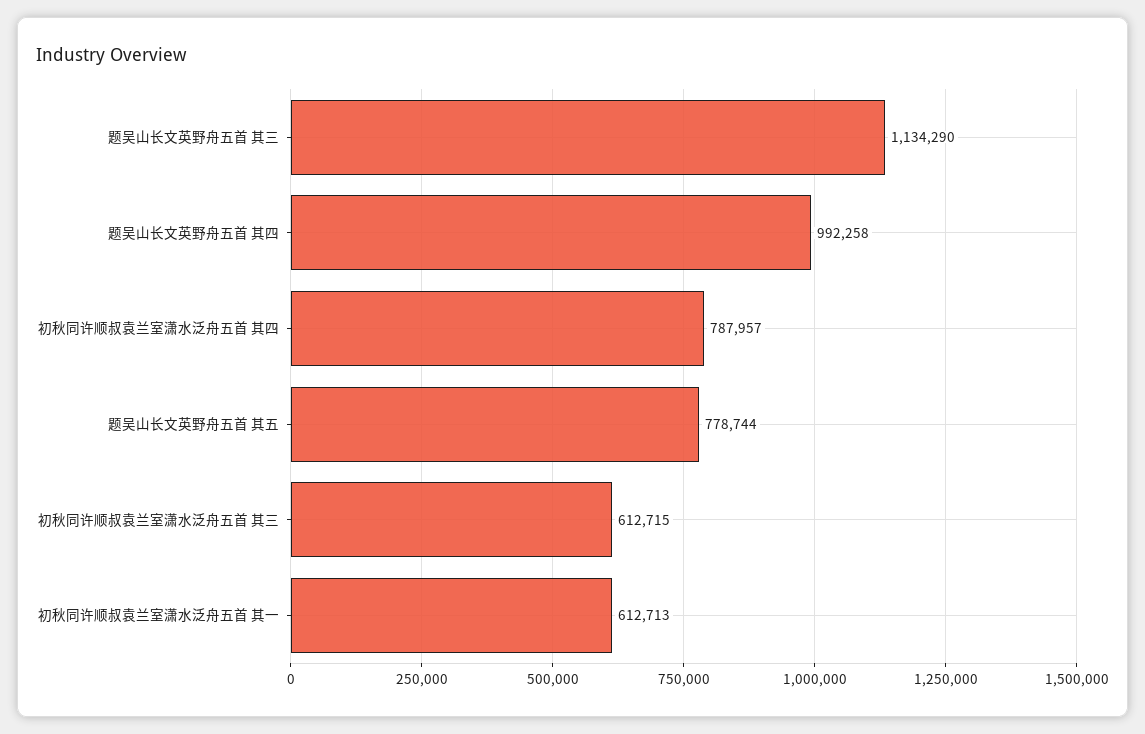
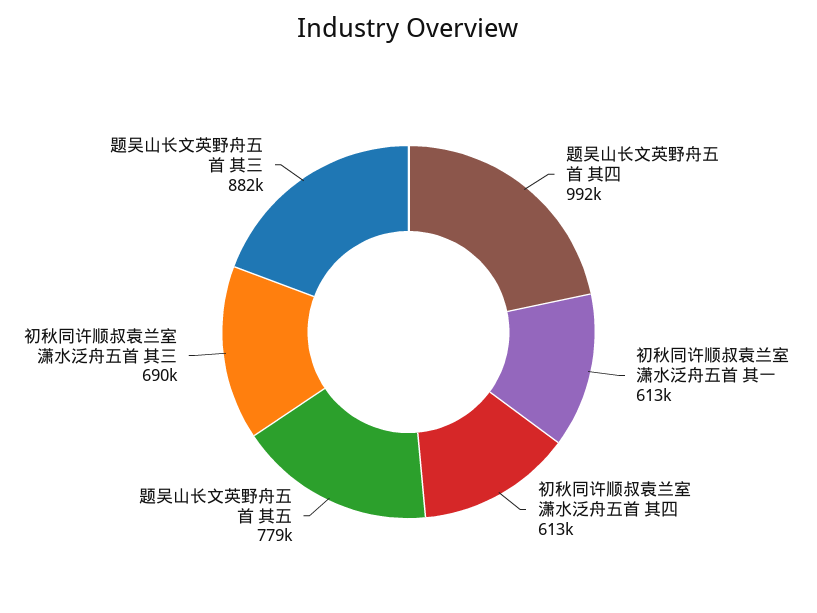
  {
-   "题吴山长文英野舟五首 其三": 1134290,
+   "题吴山长文英野舟五首 其三": 882000,
    "题吴山长文英野舟五首 其四": 992258,
-   "初秋同许顺叔袁兰室潇水泛舟五首 其四": 787957,
+   "初秋同许顺叔袁兰室潇水泛舟五首 其四": 613000,
    "题吴山长文英野舟五首 其五": 778744,
-   "初秋同许顺叔袁兰室潇水泛舟五首 其三": 612715,
+   "初秋同许顺叔袁兰室潇水泛舟五首 其三": 690000,
    "初秋同许顺叔袁兰室潇水泛舟五首 其一": 612713
  }

